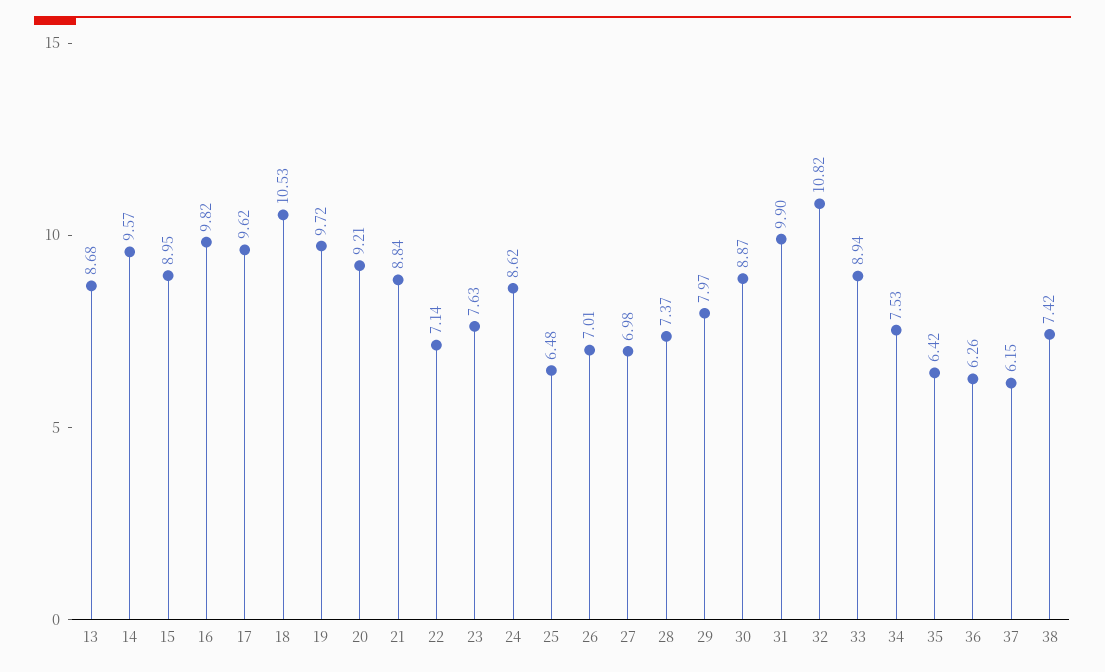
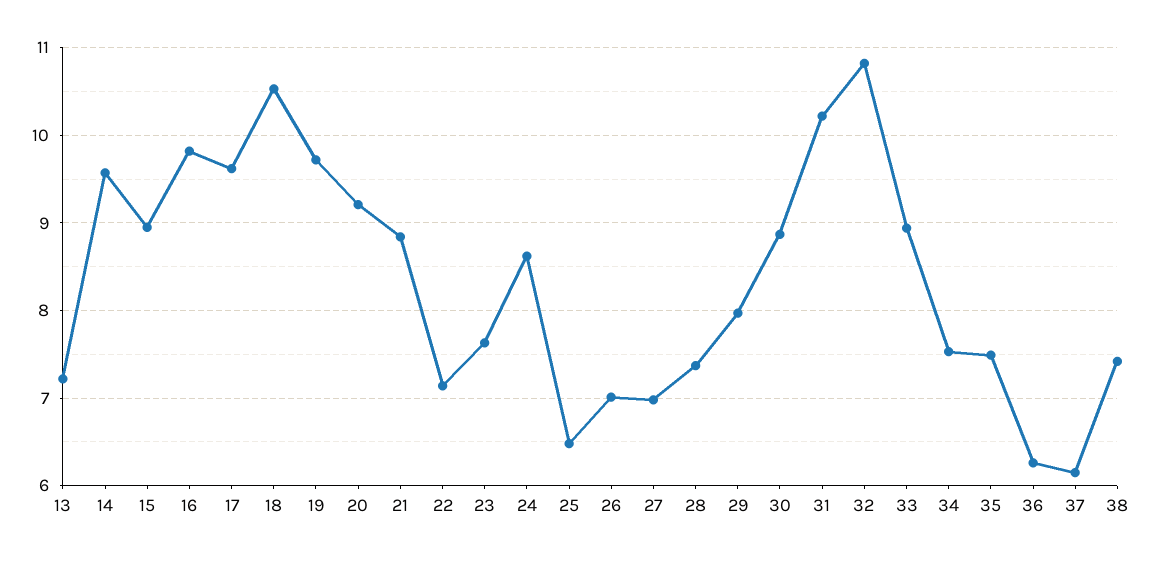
  {
-   "13": 8.68,
+   "13": 7.2,
    "14": 9.57,
    "15": 8.95,
    "16": 9.82,
    "17": 9.62,
    "18": 10.53,
    "19": 9.72,
    "20": 9.21,
    "21": 8.84,
    "22": 7.14,
    "23": 7.63,
    "24": 8.62,
    "25": 6.48,
    "26": 7.01,
    "27": 6.98,
    "28": 7.37,
    "29": 7.97,
    "30": 8.87,
-   "31": 9.9,
+   "31": 10.2,
    "32": 10.82,
    "33": 8.94,
    "34": 7.53,
-   "35": 6.42,
+   "35": 7.5,
    "36": 6.26,
    "37": 6.15,
    "38": 7.42
  }

